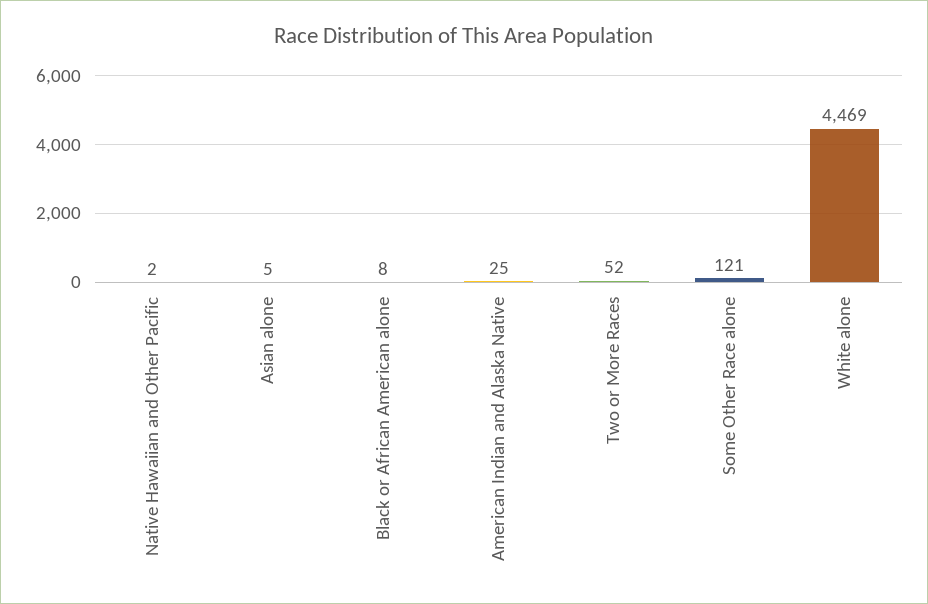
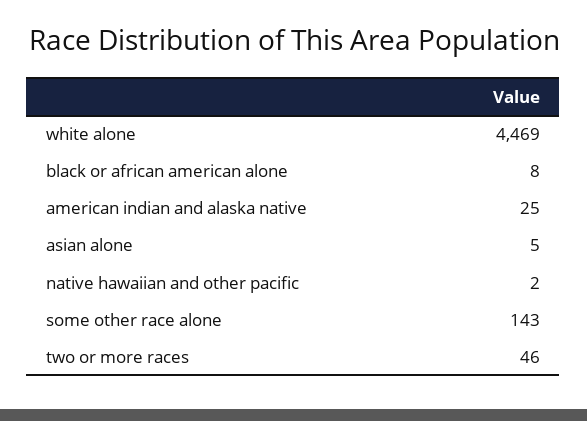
  {
    "Native Hawaiian and Other Pacific": 2,
    "Asian alone": 5,
    "Black or African American alone": 8,
    "American Indian and Alaska Native": 25,
-   "Two or More Races": 52,
+   "Two or More Races": 46,
-   "Some Other Race alone": 121,
+   "Some Other Race alone": 143,
    "White alone": 4469
  }

